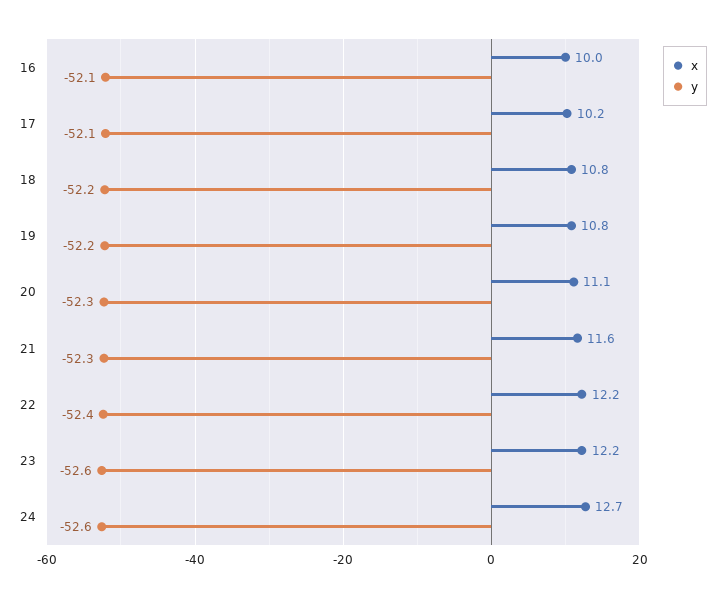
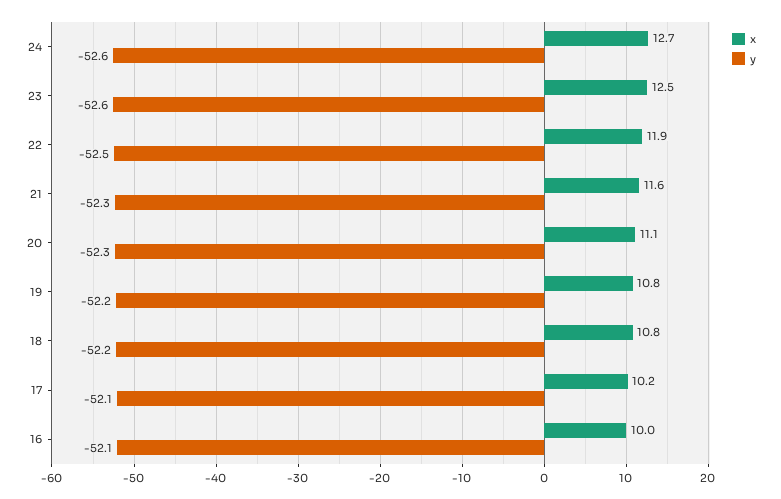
  {
    "x": {
      "16": 10,
      "17": 10.2,
      "18": 10.8,
      "19": 10.8,
      "20": 11.1,
      "21": 11.6,
-     "22": 12.2,
+     "22": 11.9,
-     "23": 12.2,
+     "23": 12.5,
      "24": 12.7
    },
    "y": {
      "16": -52.1,
      "17": -52.1,
      "18": -52.2,
      "19": -52.2,
      "20": -52.3,
      "21": -52.3,
-     "22": -52.4,
+     "22": -52.5,
      "23": -52.6,
      "24": -52.6
    }
  }

